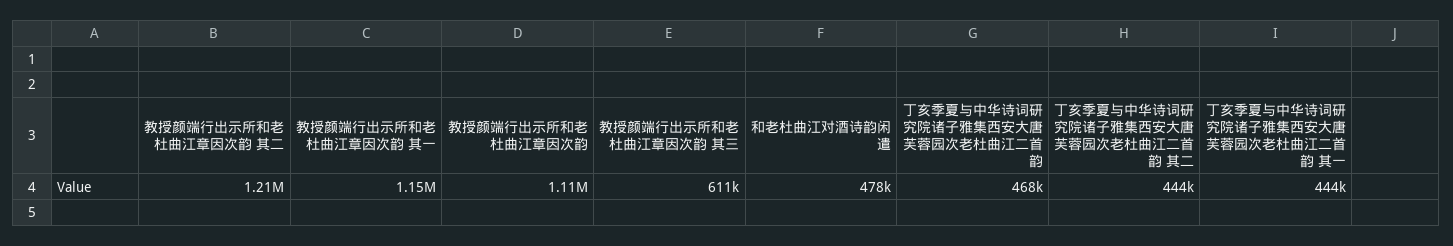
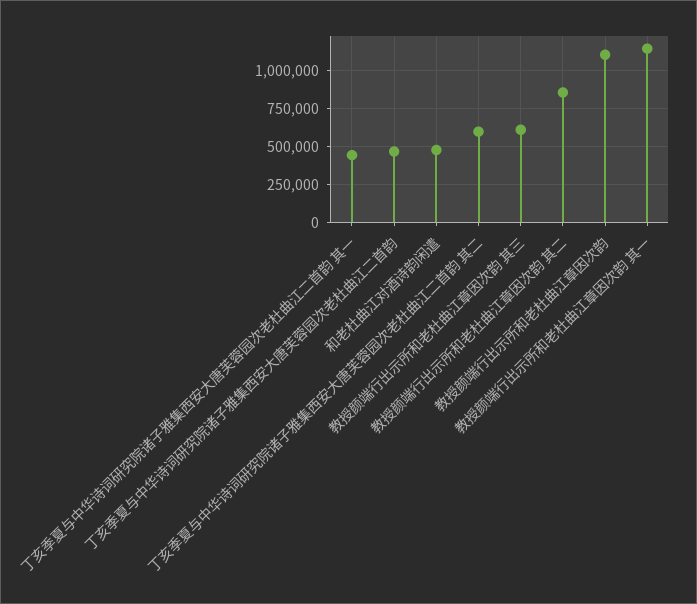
  {
-   "教授颜端行出示所和老杜曲江章因次韵 其二": 1210000,
+   "教授颜端行出示所和老杜曲江章因次韵 其二": 850000,
    "教授颜端行出示所和老杜曲江章因次韵 其一": 1150000,
    "教授颜端行出示所和老杜曲江章因次韵": 1110000,
    "教授颜端行出示所和老杜曲江章因次韵 其三": 611000,
    "和老杜曲江对酒诗韵闲遣": 478000,
    "丁亥季夏与中华诗词研究院诸子雅集西安大唐芙蓉园次老杜曲江二首韵": 468000,
-   "丁亥季夏与中华诗词研究院诸子雅集西安大唐芙蓉园次老杜曲江二首韵 其二": 444000,
+   "丁亥季夏与中华诗词研究院诸子雅集西安大唐芙蓉园次老杜曲江二首韵 其二": 600000,
    "丁亥季夏与中华诗词研究院诸子雅集西安大唐芙蓉园次老杜曲江二首韵 其一": 444000
  }

